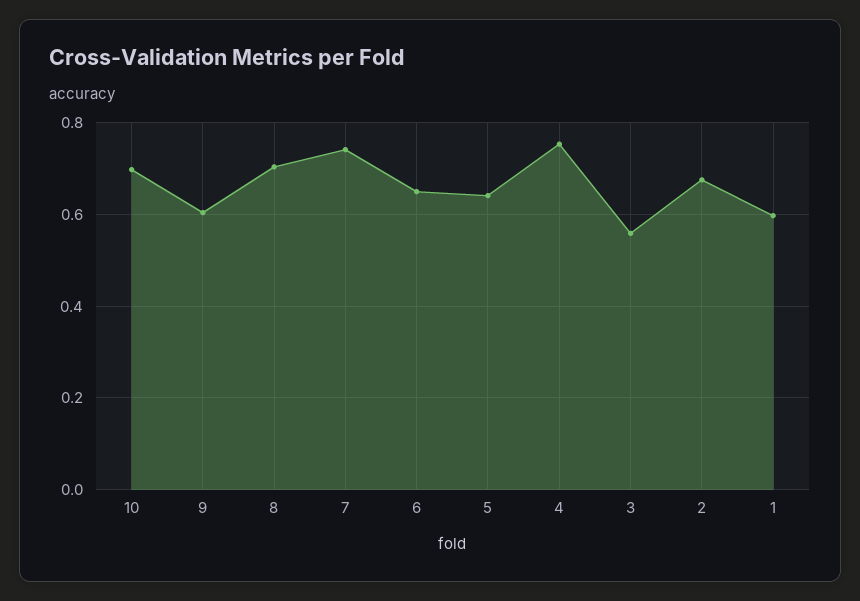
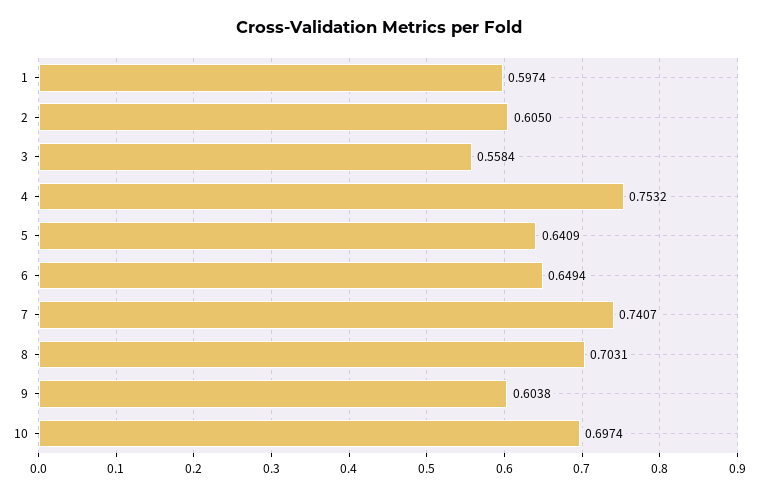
  {
    "10": 0.6974,
    "9": 0.6038,
    "8": 0.7031,
    "7": 0.7407,
    "6": 0.6494,
    "5": 0.6409,
    "4": 0.7532,
    "3": 0.5584,
-   "2": 0.68,
+   "2": 0.605,
    "1": 0.5974
  }

